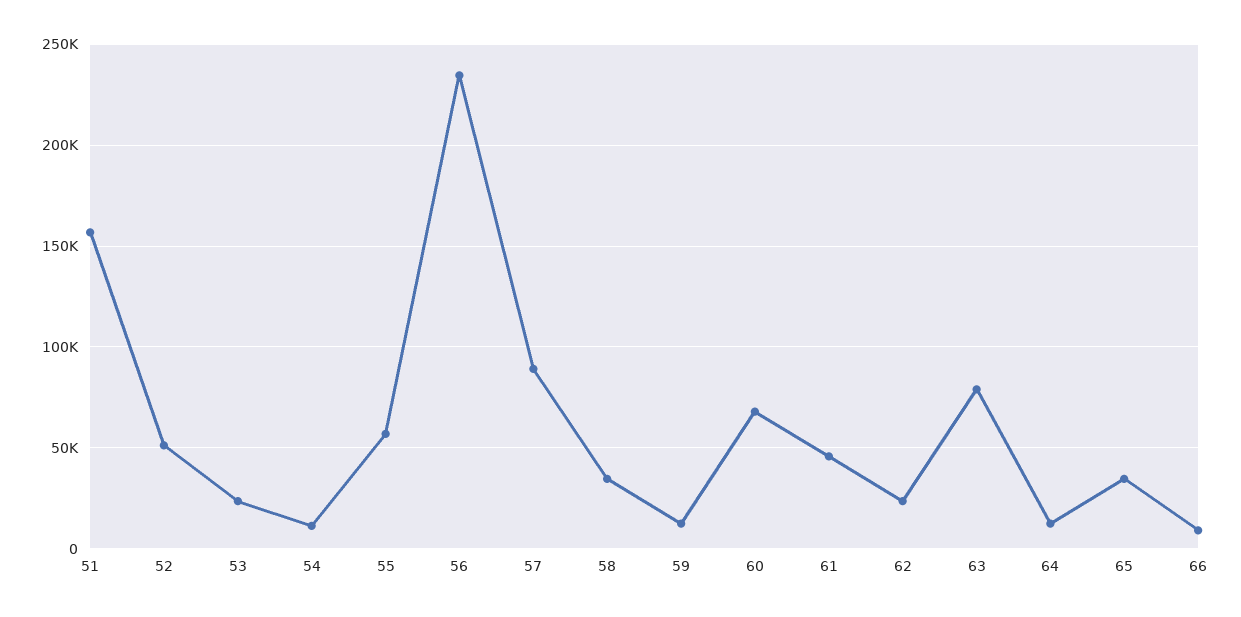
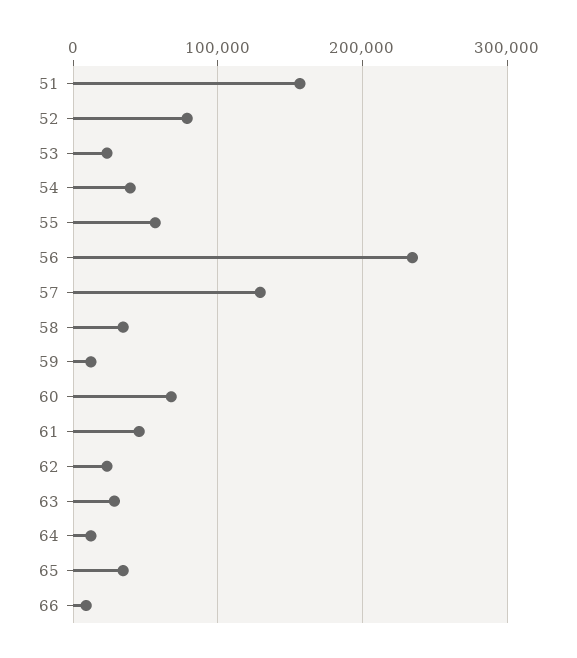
  {
    "51": 155000,
-   "52": 50000,
+   "52": 80000,
    "53": 25000,
-   "54": 10000,
+   "54": 40000,
    "55": 55000,
    "56": 235000,
-   "57": 90000,
+   "57": 130000,
    "58": 35000,
    "59": 10000,
    "60": 70000,
    "61": 45000,
    "62": 25000,
-   "63": 80000,
+   "63": 30000,
    "64": 10000,
    "65": 35000,
    "66": 10000
  }

